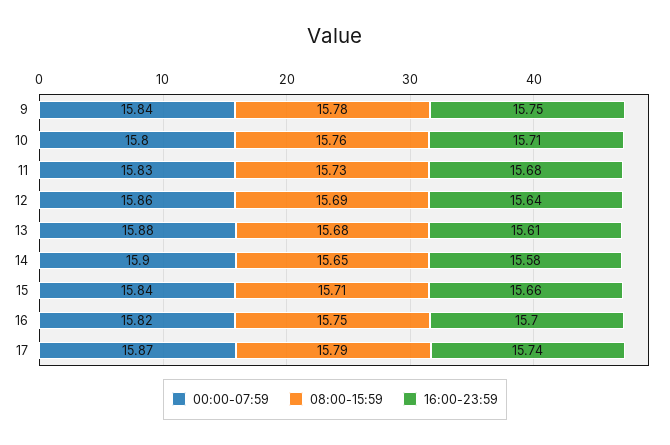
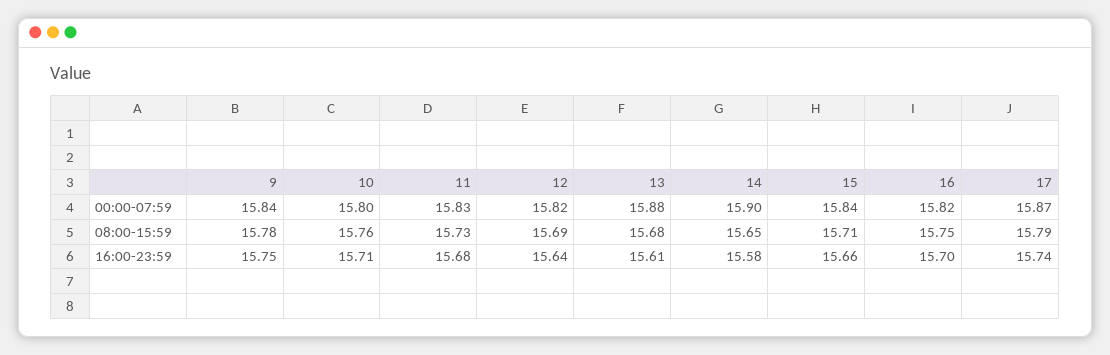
  {
    "00:00-07:59": {
      "9": 15.84,
      "10": 15.8,
      "11": 15.83,
-     "12": 15.86,
+     "12": 15.82,
      "13": 15.88,
      "14": 15.9,
      "15": 15.84,
      "16": 15.82,
      "17": 15.87
    },
    "08:00-15:59": {
      "9": 15.78,
      "10": 15.76,
      "11": 15.73,
      "12": 15.69,
      "13": 15.68,
      "14": 15.65,
      "15": 15.71,
      "16": 15.75,
      "17": 15.79
    },
    "16:00-23:59": {
      "9": 15.75,
      "10": 15.71,
      "11": 15.68,
      "12": 15.64,
      "13": 15.61,
      "14": 15.58,
      "15": 15.66,
      "16": 15.7,
      "17": 15.74
    }
  }

